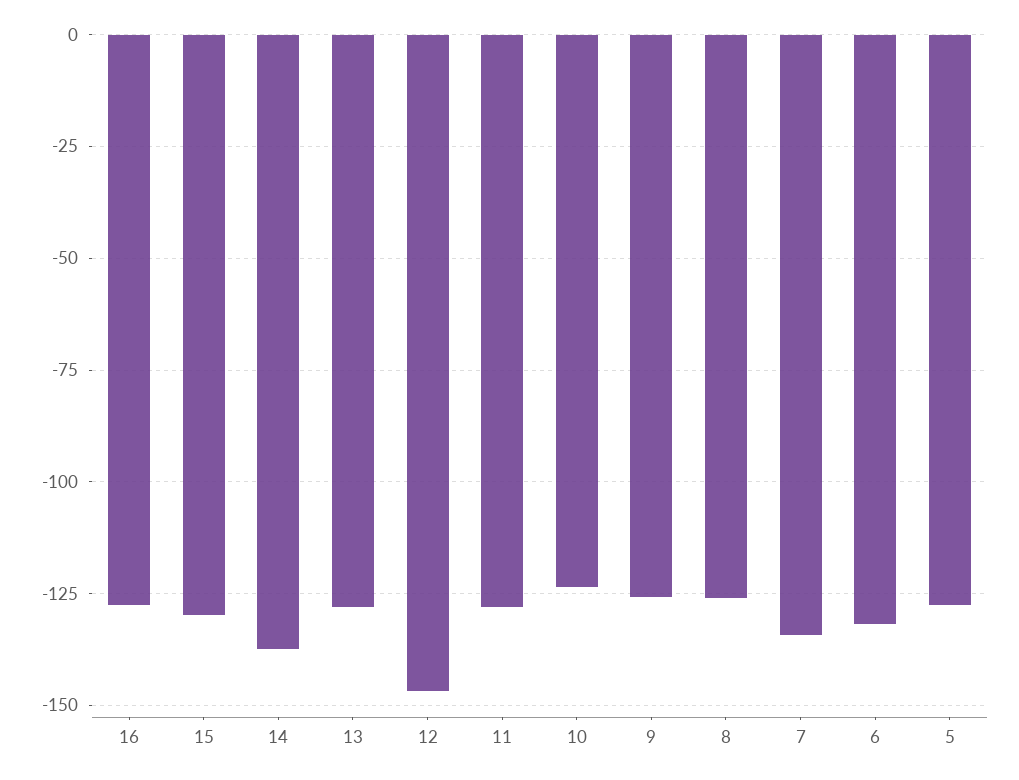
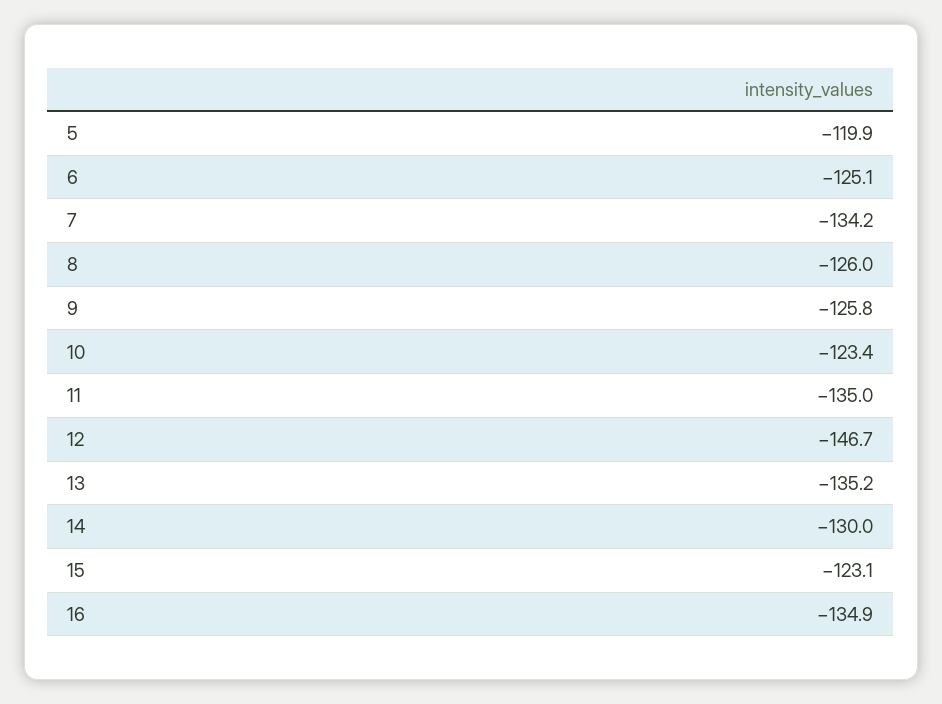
  {
-   "16": -127.5,
+   "16": -134.9,
-   "15": -130,
+   "15": -123.1,
-   "14": -137.5,
+   "14": -130,
-   "13": -127.5,
+   "13": -135.2,
    "12": -146.7,
-   "11": -127.5,
+   "11": -135,
    "10": -123.4,
    "9": -125.8,
    "8": -126,
    "7": -134.2,
-   "6": -132.5,
+   "6": -125.1,
-   "5": -127.5
+   "5": -119.9
  }

